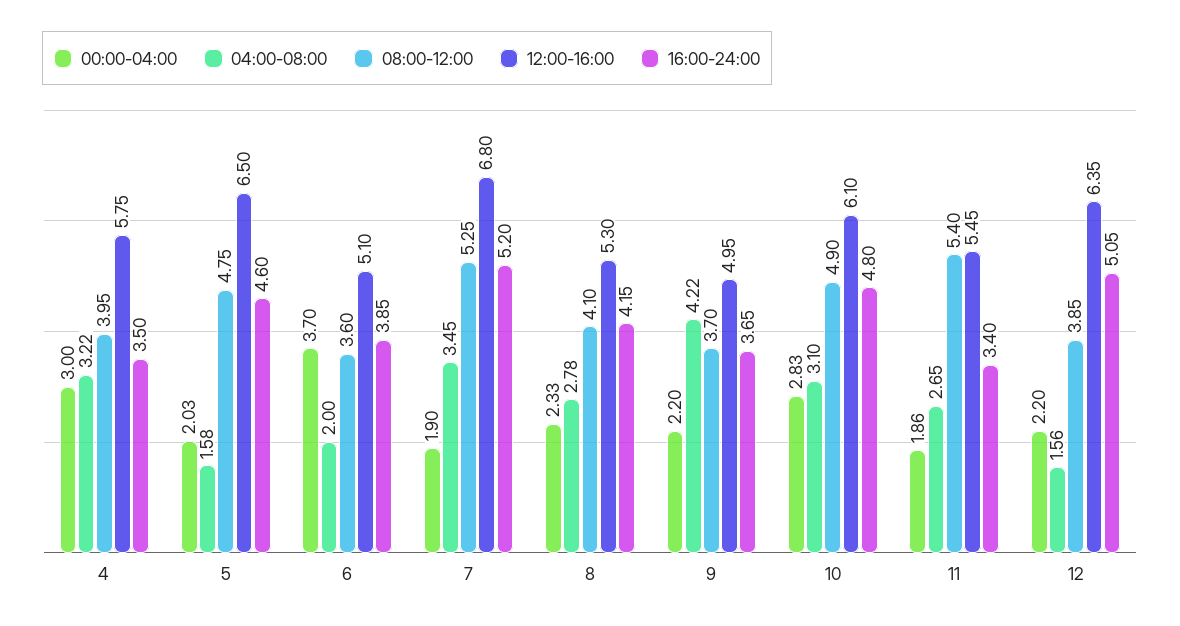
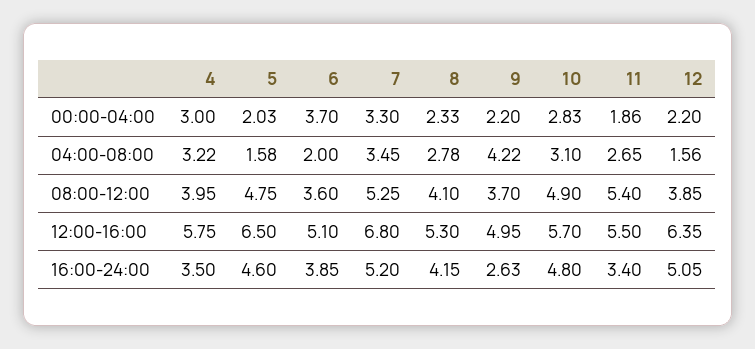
  {
    "00:00-04:00": {
      "4": 3,
      "5": 2.03,
      "6": 3.7,
-     "7": 1.9,
+     "7": 3.3,
      "8": 2.33,
      "9": 2.2,
      "10": 2.83,
      "11": 1.86,
      "12": 2.2
    },
    "04:00-08:00": {
      "4": 3.22,
      "5": 1.58,
      "6": 2,
      "7": 3.45,
      "8": 2.78,
      "9": 4.22,
      "10": 3.1,
      "11": 2.65,
      "12": 1.56
    },
    "08:00-12:00": {
      "4": 3.95,
      "5": 4.75,
      "6": 3.6,
      "7": 5.25,
      "8": 4.1,
      "9": 3.7,
      "10": 4.9,
      "11": 5.4,
      "12": 3.85
    },
    "12:00-16:00": {
      "4": 5.75,
      "5": 6.5,
      "6": 5.1,
      "7": 6.8,
      "8": 5.3,
      "9": 4.95,
-     "10": 6.1,
+     "10": 5.7,
-     "11": 5.45,
+     "11": 5.5,
      "12": 6.35
    },
    "16:00-24:00": {
      "4": 3.5,
      "5": 4.6,
      "6": 3.85,
      "7": 5.2,
      "8": 4.15,
-     "9": 3.65,
+     "9": 2.63,
      "10": 4.8,
      "11": 3.4,
      "12": 5.05
    }
  }

